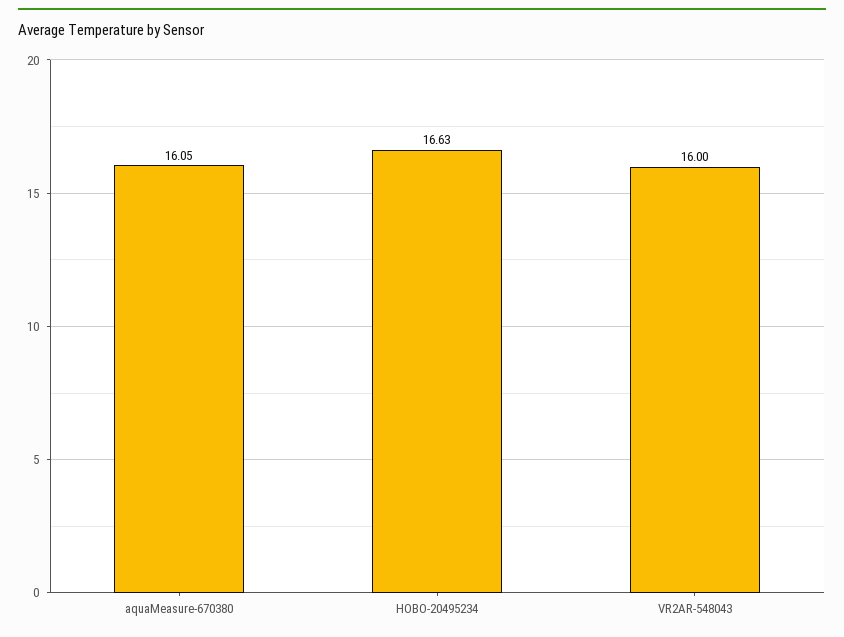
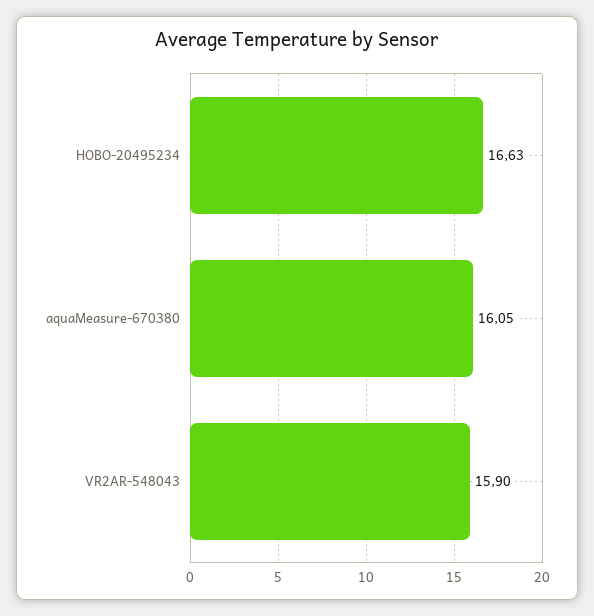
  {
    "aquaMeasure-670380": 16.05,
    "HOBO-20495234": 16.63,
-   "VR2AR-548043": 16
+   "VR2AR-548043": 15.9
  }

